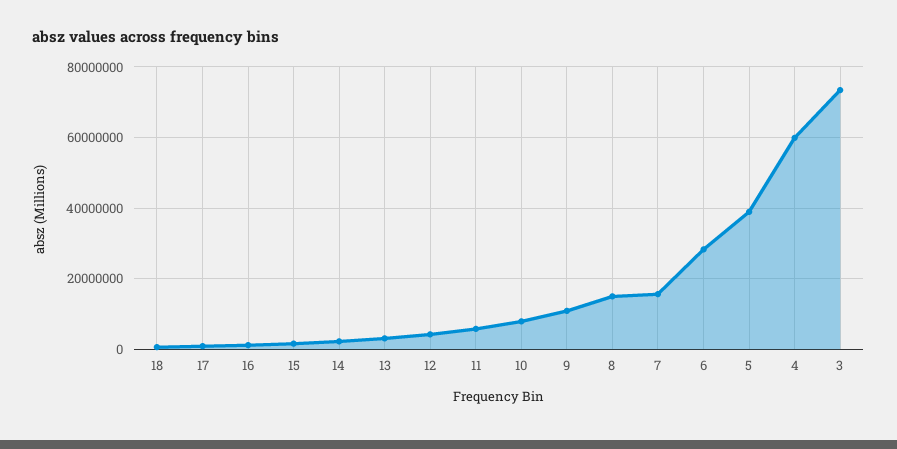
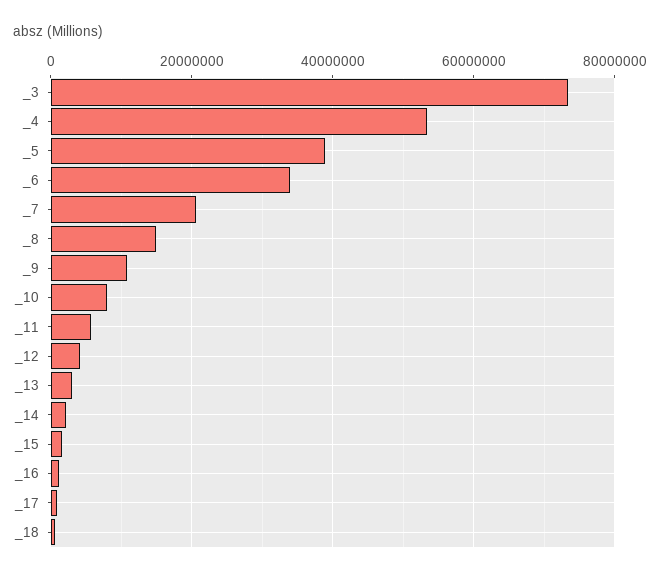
  {
    "18": 0,
    "17": 0,
    "16": 2000000,
    "15": 2000000,
    "14": 2000000,
    "13": 4000000,
    "12": 4000000,
    "11": 6000000,
    "10": 8000000,
    "9": 10000000,
    "8": 14000000,
-   "7": 16000000,
+   "7": 20000000,
-   "6": 28000000,
+   "6": 34000000,
    "5": 38000000,
-   "4": 60000000,
+   "4": 54000000,
    "3": 74000000
  }

